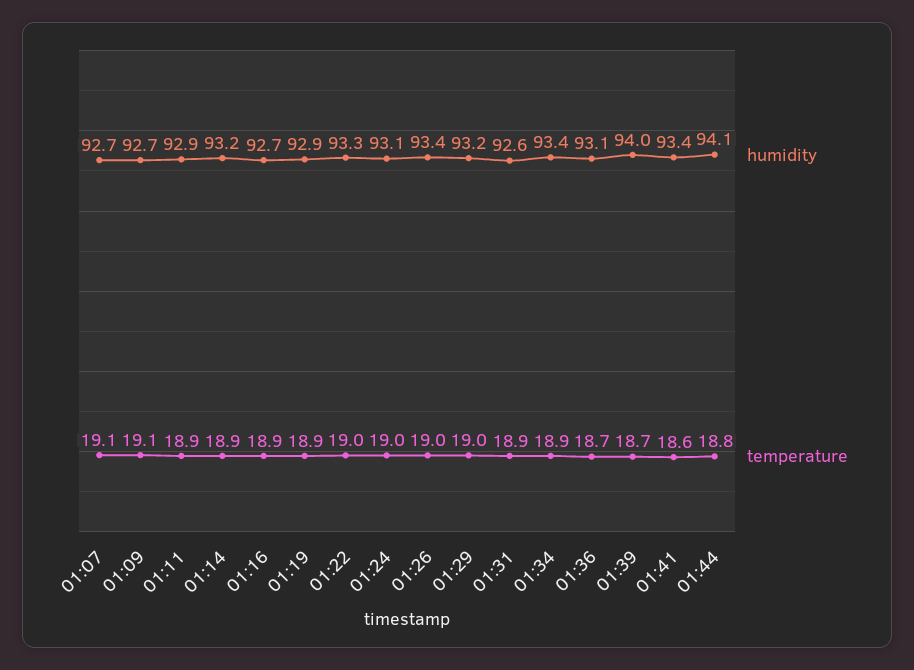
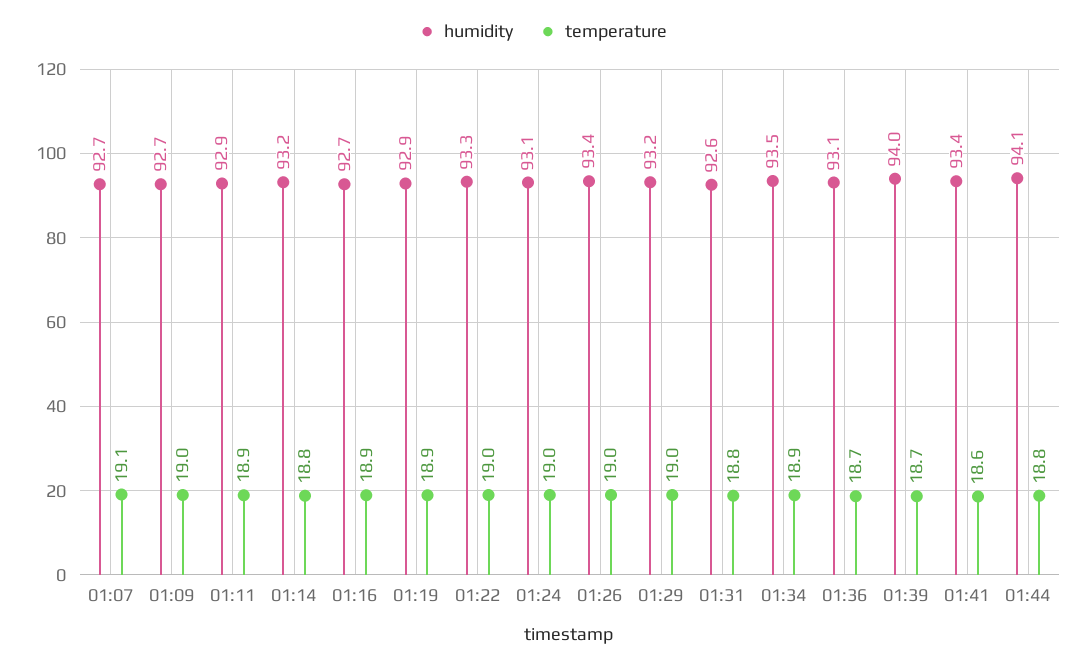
  {
    "humidity": {
      "01:07": 92.7,
      "01:09": 92.7,
      "01:11": 92.9,
      "01:14": 93.2,
      "01:16": 92.7,
      "01:19": 92.9,
      "01:22": 93.3,
      "01:24": 93.1,
      "01:26": 93.4,
      "01:29": 93.2,
      "01:31": 92.6,
-     "01:34": 93.4,
+     "01:34": 93.5,
      "01:36": 93.1,
      "01:39": 94,
      "01:41": 93.4,
      "01:44": 94.1
    },
    "temperature": {
      "01:07": 19.1,
-     "01:09": 19.1,
+     "01:09": 19,
      "01:11": 18.9,
-     "01:14": 18.9,
+     "01:14": 18.8,
      "01:16": 18.9,
      "01:19": 18.9,
      "01:22": 19,
      "01:24": 19,
      "01:26": 19,
      "01:29": 19,
-     "01:31": 18.9,
+     "01:31": 18.8,
      "01:34": 18.9,
      "01:36": 18.7,
      "01:39": 18.7,
      "01:41": 18.6,
      "01:44": 18.8
    }
  }

